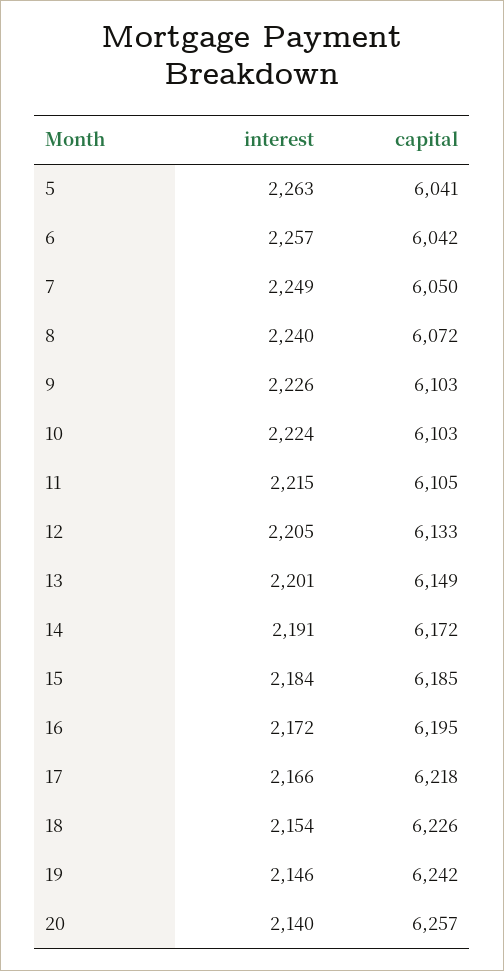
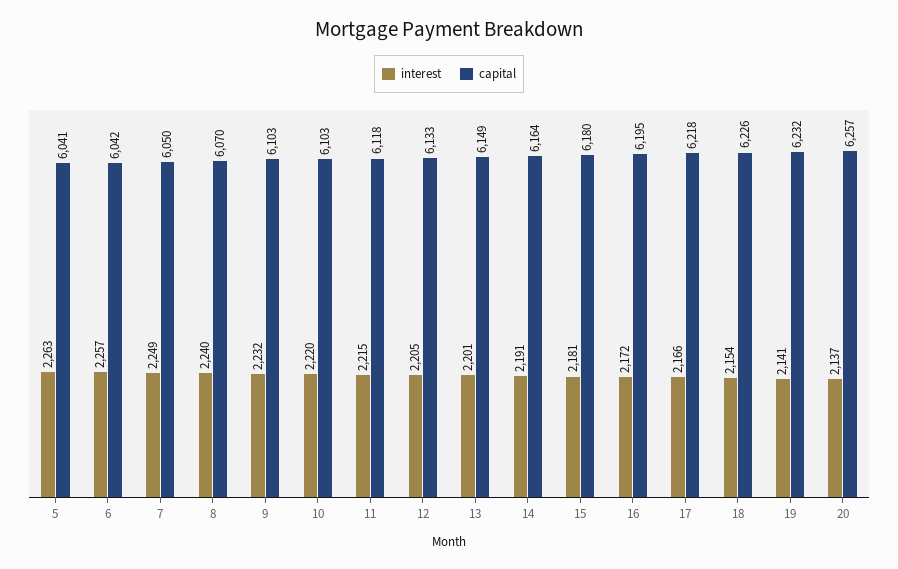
  {
    "interest": {
      "5": 2263,
      "6": 2257,
      "7": 2249,
      "8": 2240,
-     "9": 2226,
+     "9": 2232,
-     "10": 2224,
+     "10": 2220,
      "11": 2215,
      "12": 2205,
      "13": 2201,
      "14": 2191,
-     "15": 2184,
+     "15": 2181,
      "16": 2172,
      "17": 2166,
      "18": 2154,
-     "19": 2146,
+     "19": 2141,
-     "20": 2140
+     "20": 2137
    },
    "capital": {
      "5": 6041,
      "6": 6042,
      "7": 6050,
-     "8": 6072,
+     "8": 6070,
      "9": 6103,
      "10": 6103,
-     "11": 6105,
+     "11": 6118,
      "12": 6133,
      "13": 6149,
-     "14": 6172,
+     "14": 6164,
-     "15": 6185,
+     "15": 6180,
      "16": 6195,
      "17": 6218,
      "18": 6226,
-     "19": 6242,
+     "19": 6232,
      "20": 6257
    }
  }

